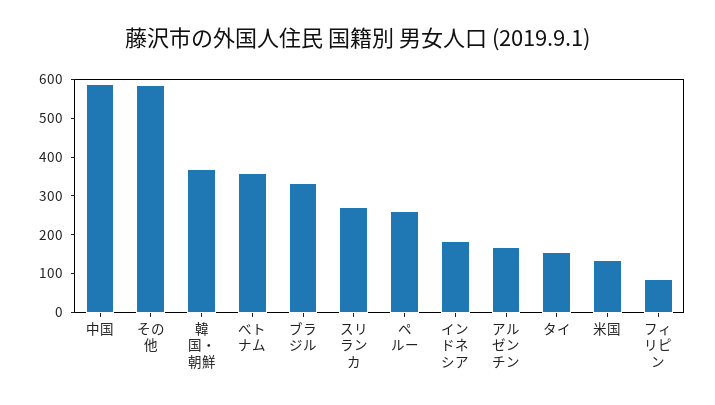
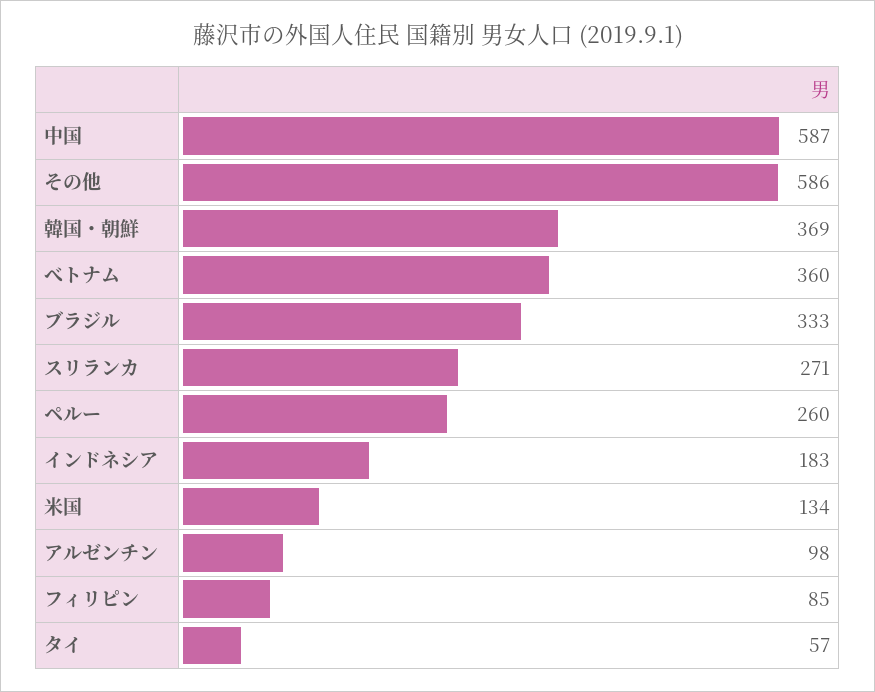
  {
    "中国": 587,
    "その他": 586,
    "韓国・朝鮮": 369,
    "べトナム": 360,
    "ブラジル": 333,
    "スリランカ": 271,
    "ペルー": 260,
    "インドネシア": 183,
-   "アルゼンチン": 175,
+   "アルゼンチン": 98,
-   "タイ": 150,
+   "タイ": 57,
    "米国": 134,
    "フィリピン": 85
  }

